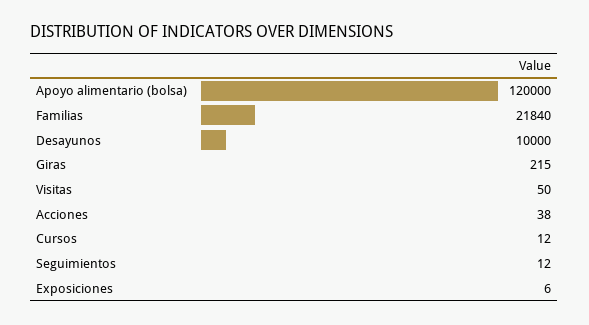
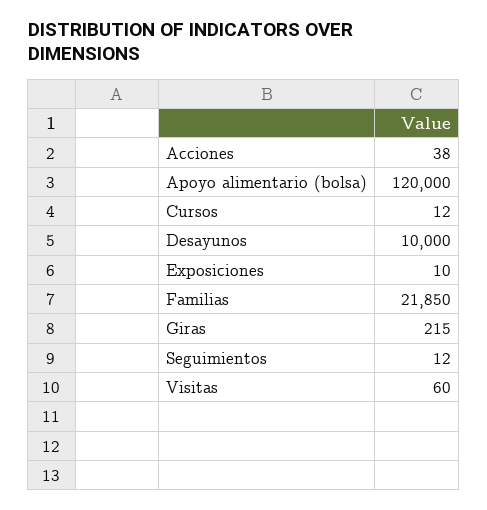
  {
    "Apoyo alimentario (bolsa)": 120000,
-   "Familias": 21840,
+   "Familias": 21850,
    "Desayunos": 10000,
    "Giras": 215,
-   "Visitas": 50,
+   "Visitas": 60,
    "Acciones": 38,
    "Cursos": 12,
    "Seguimientos": 12,
-   "Exposiciones": 6
+   "Exposiciones": 10
  }

